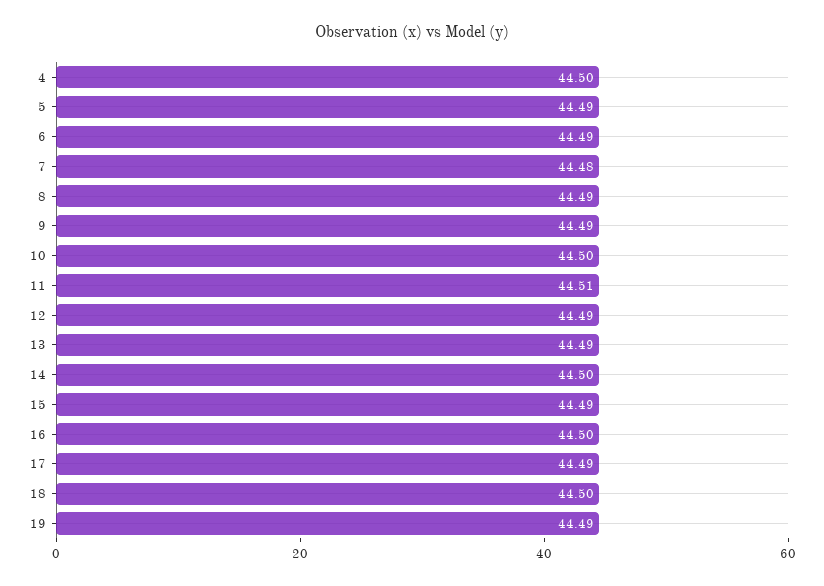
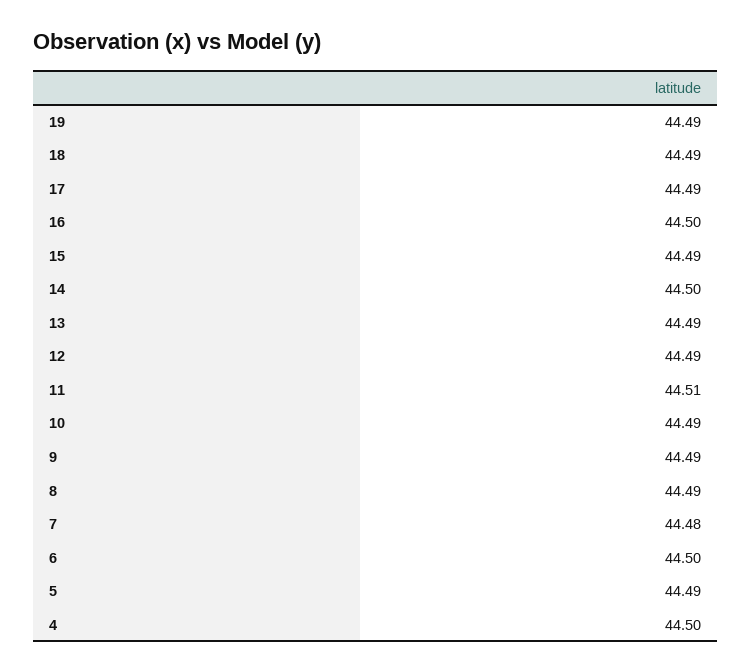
  {
    "4": 44.5,
    "5": 44.49,
-   "6": 44.49,
+   "6": 44.5,
    "7": 44.48,
    "8": 44.49,
    "9": 44.49,
-   "10": 44.5,
+   "10": 44.49,
    "11": 44.51,
    "12": 44.49,
    "13": 44.49,
    "14": 44.5,
    "15": 44.49,
    "16": 44.5,
    "17": 44.49,
-   "18": 44.5,
+   "18": 44.49,
    "19": 44.49
  }

